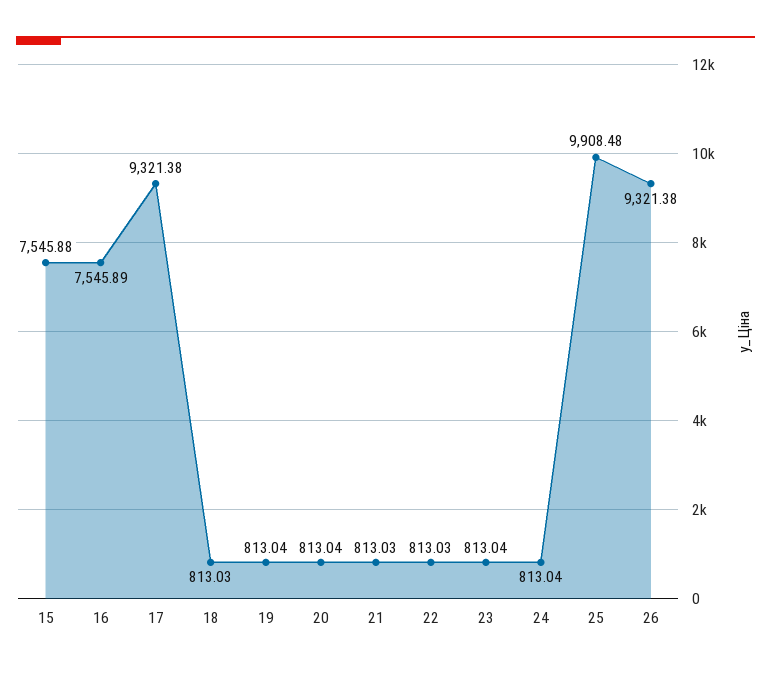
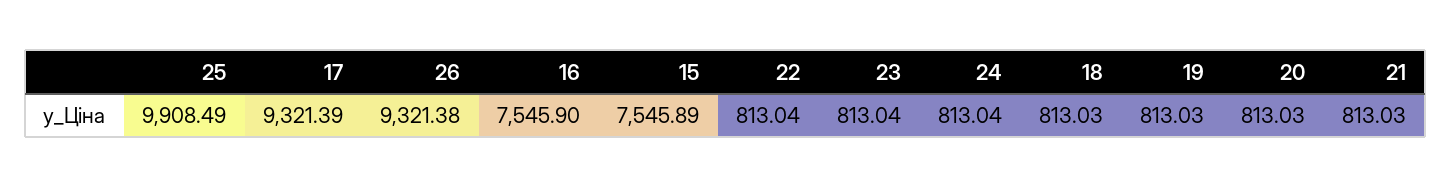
  {
-   "15": 7545.88,
+   "15": 7545.89,
-   "16": 7545.89,
+   "16": 7545.9,
-   "17": 9321.38,
+   "17": 9321.39,
    "18": 813.03,
-   "19": 813.04,
+   "19": 813.03,
-   "20": 813.04,
+   "20": 813.03,
    "21": 813.03,
-   "22": 813.03,
+   "22": 813.04,
    "23": 813.04,
    "24": 813.04,
-   "25": 9908.48,
+   "25": 9908.49,
    "26": 9321.38
  }

